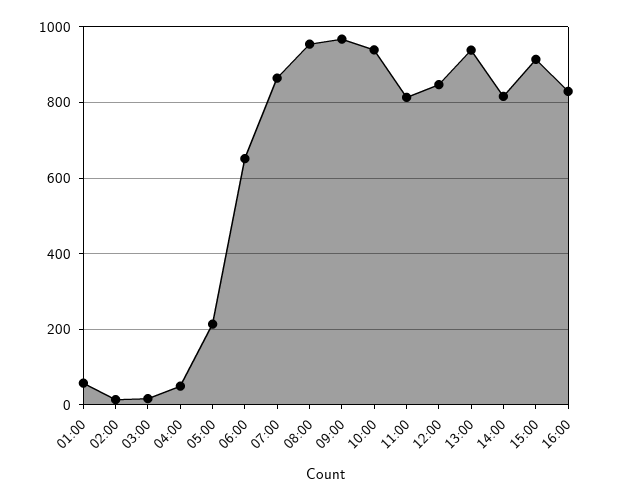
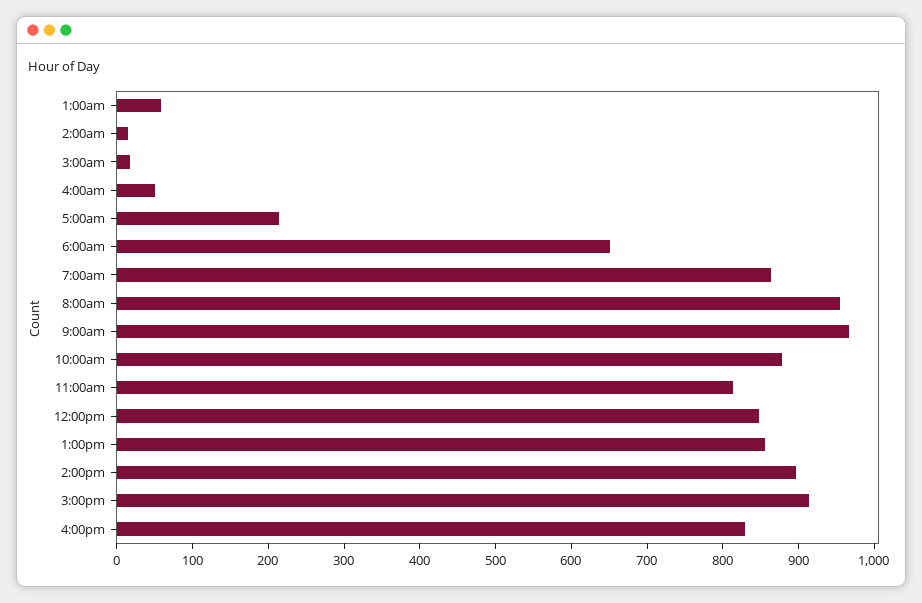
  {
    "01:00": 60,
    "02:00": 20,
    "03:00": 20,
    "04:00": 60,
    "05:00": 220,
    "06:00": 660,
    "07:00": 860,
    "08:00": 960,
    "09:00": 960,
-   "10:00": 940,
+   "10:00": 880,
    "11:00": 820,
    "12:00": 840,
-   "13:00": 940,
+   "13:00": 860,
-   "14:00": 820,
+   "14:00": 900,
    "15:00": 920,
    "16:00": 820
  }

